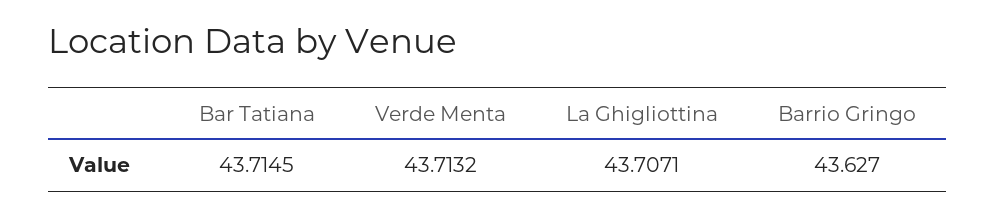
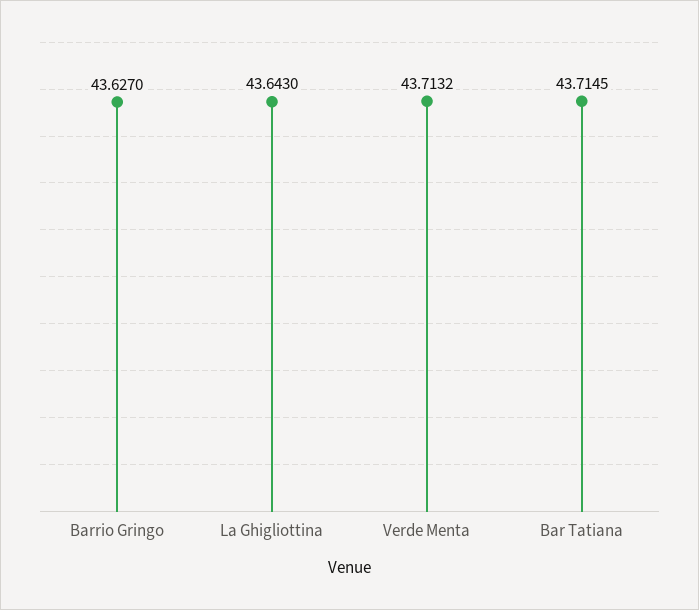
  {
    "Bar Tatiana": 43.7145,
    "Verde Menta": 43.7132,
-   "La Ghigliottina": 43.7071,
+   "La Ghigliottina": 43.643,
    "Barrio Gringo": 43.627
  }

